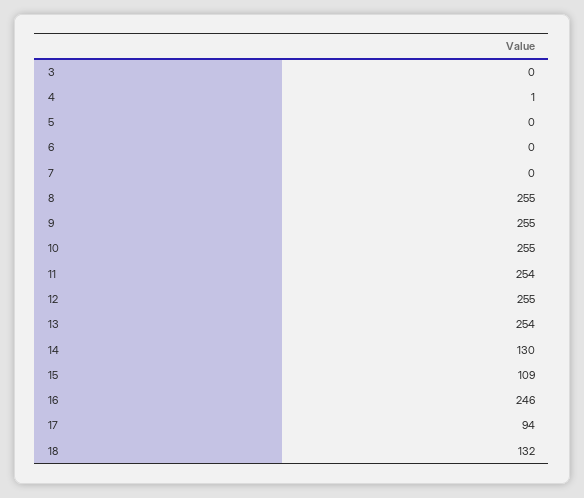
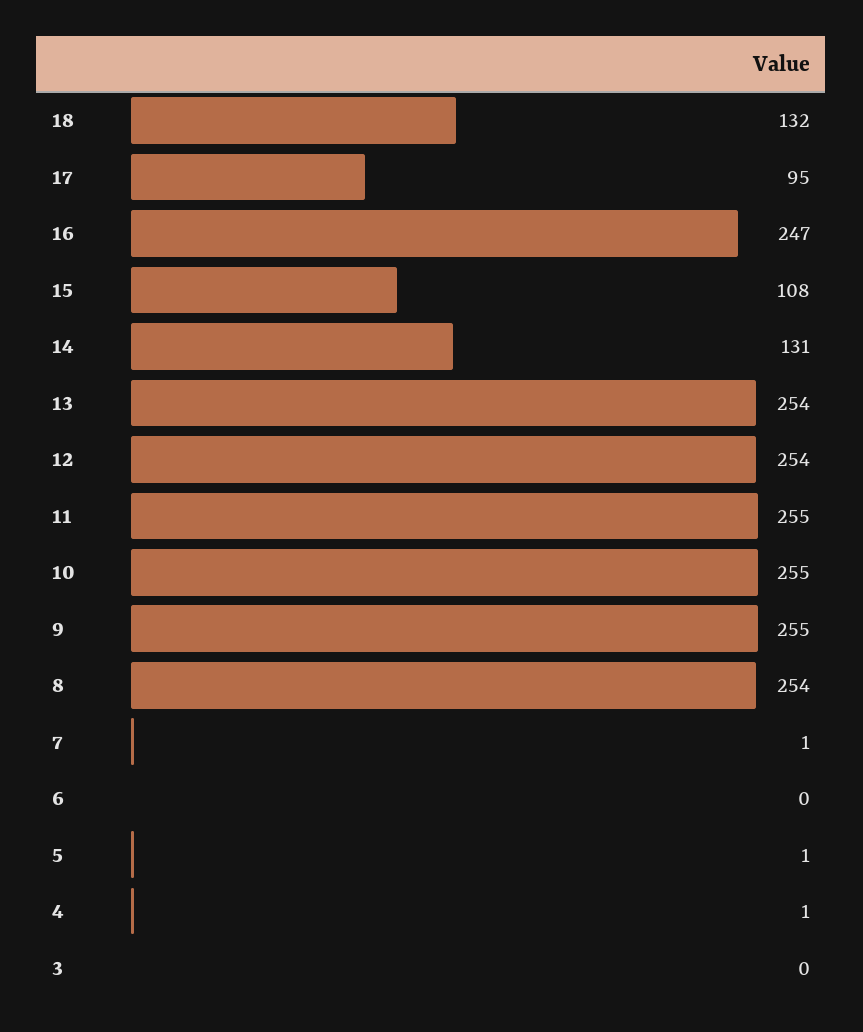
  {
    "3": 0,
    "4": 1,
-   "5": 0,
+   "5": 1,
    "6": 0,
-   "7": 0,
+   "7": 1,
-   "8": 255,
+   "8": 254,
    "9": 255,
    "10": 255,
-   "11": 254,
+   "11": 255,
-   "12": 255,
+   "12": 254,
    "13": 254,
-   "14": 130,
+   "14": 131,
-   "15": 109,
+   "15": 108,
-   "16": 246,
+   "16": 247,
-   "17": 94,
+   "17": 95,
    "18": 132
  }

